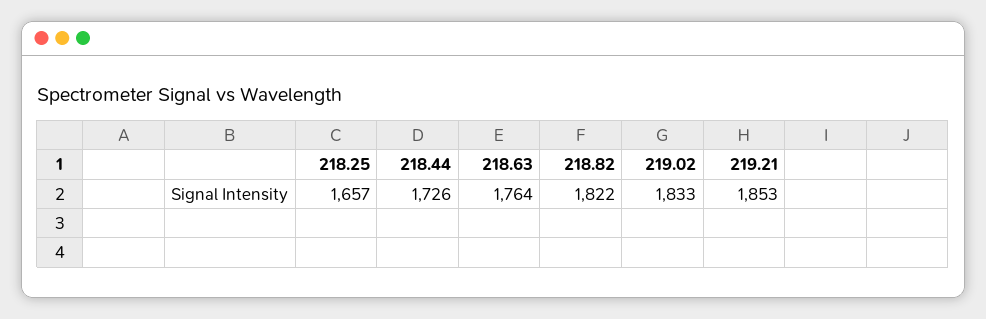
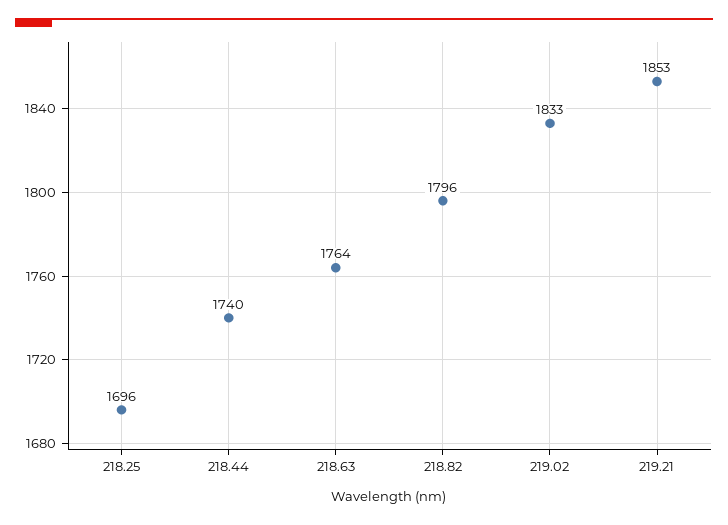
  {
-   "218.25": 1657,
+   "218.25": 1696,
-   "218.44": 1726,
+   "218.44": 1740,
    "218.63": 1764,
-   "218.82": 1822,
+   "218.82": 1796,
    "219.02": 1833,
    "219.21": 1853
  }

